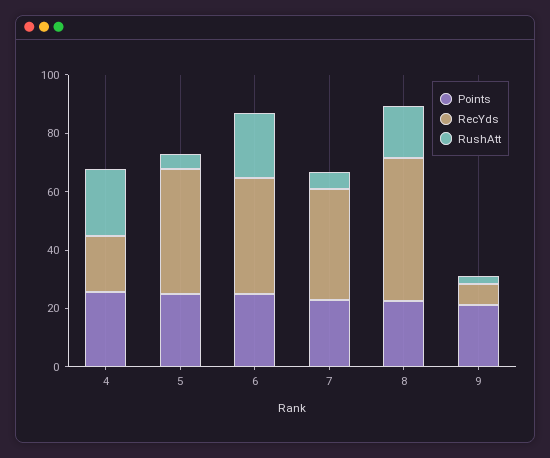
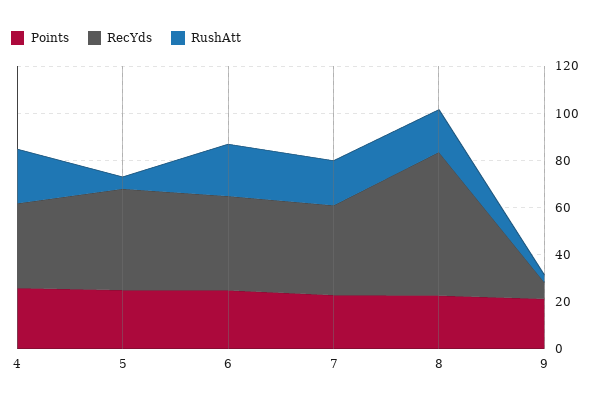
  {
    "Points": {
      "4": 25,
      "5": 25,
      "6": 25,
      "7": 25,
      "8": 25,
      "9": 20
    },
    "RecYds": {
-     "4": 20,
+     "4": 35,
      "5": 45,
      "6": 40,
      "7": 40,
-     "8": 50,
+     "8": 60,
      "9": 5
    },
    "RushAtt": {
      "4": 25,
      "5": 5,
      "6": 20,
-     "7": 5,
+     "7": 20,
      "8": 20,
      "9": 5
    }
  }

